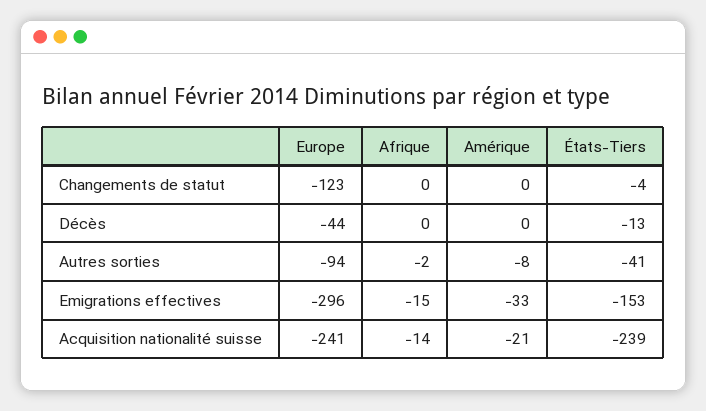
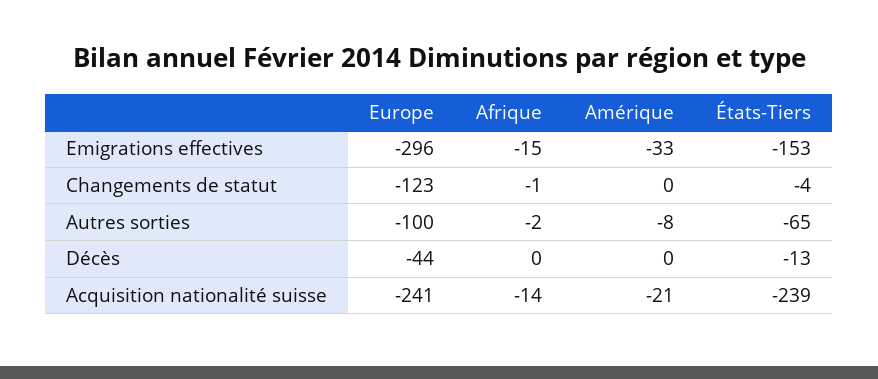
  {
    "Europe": {
      "Changements de statut": -123,
      "Décès": -44,
-     "Autres sorties": -94,
+     "Autres sorties": -100,
      "Emigrations effectives": -296,
      "Acquisition nationalité suisse": -241
    },
    "Afrique": {
-     "Changements de statut": 0,
+     "Changements de statut": -1,
      "Décès": 0,
      "Autres sorties": -2,
      "Emigrations effectives": -15,
      "Acquisition nationalité suisse": -14
    },
    "Amérique": {
      "Changements de statut": 0,
      "Décès": 0,
      "Autres sorties": -8,
      "Emigrations effectives": -33,
      "Acquisition nationalité suisse": -21
    },
    "États-Tiers": {
      "Changements de statut": -4,
      "Décès": -13,
-     "Autres sorties": -41,
+     "Autres sorties": -65,
      "Emigrations effectives": -153,
      "Acquisition nationalité suisse": -239
    }
  }

